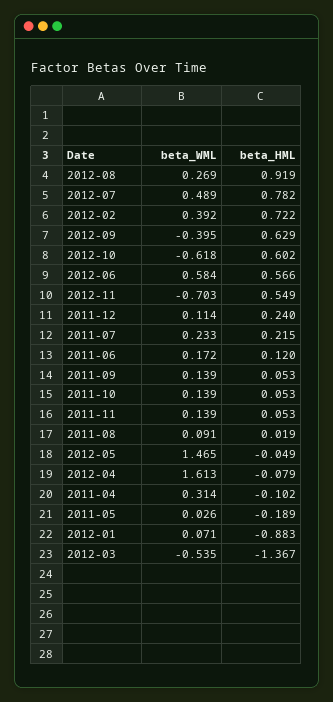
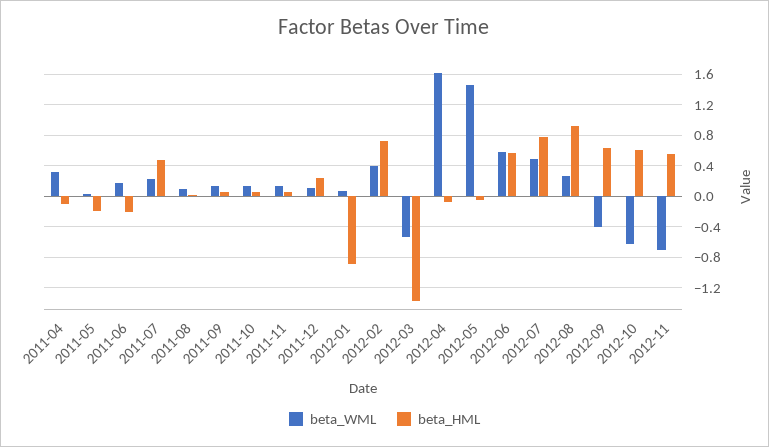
  {
    "beta_WML": {
      "2012-08": 0.269,
      "2012-07": 0.489,
      "2012-02": 0.392,
      "2012-09": -0.395,
      "2012-10": -0.618,
      "2012-06": 0.584,
      "2012-11": -0.703,
      "2011-12": 0.114,
      "2011-07": 0.233,
      "2011-06": 0.172,
      "2011-09": 0.139,
      "2011-10": 0.139,
      "2011-11": 0.139,
      "2011-08": 0.091,
      "2012-05": 1.465,
      "2012-04": 1.613,
      "2011-04": 0.314,
      "2011-05": 0.026,
      "2012-01": 0.071,
      "2012-03": -0.535
    },
    "beta_HML": {
      "2012-08": 0.919,
      "2012-07": 0.782,
      "2012-02": 0.722,
      "2012-09": 0.629,
      "2012-10": 0.602,
      "2012-06": 0.566,
      "2012-11": 0.549,
      "2011-12": 0.24,
-     "2011-07": 0.215,
+     "2011-07": 0.5,
-     "2011-06": 0.12,
+     "2011-06": -0.2,
      "2011-09": 0.053,
      "2011-10": 0.053,
      "2011-11": 0.053,
      "2011-08": 0.019,
      "2012-05": -0.049,
      "2012-04": -0.079,
      "2011-04": -0.102,
      "2011-05": -0.189,
      "2012-01": -0.883,
      "2012-03": -1.367
    }
  }

